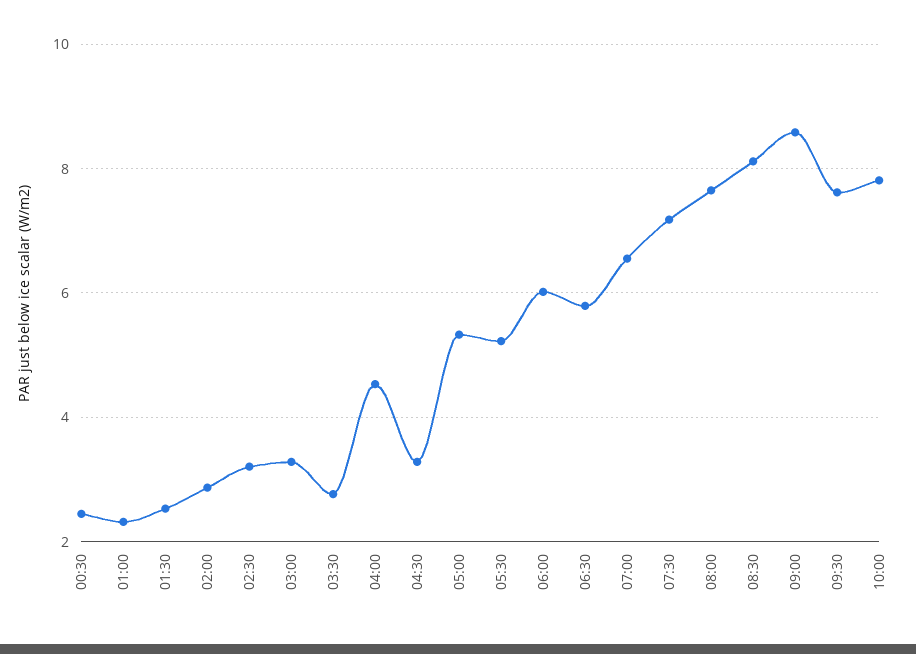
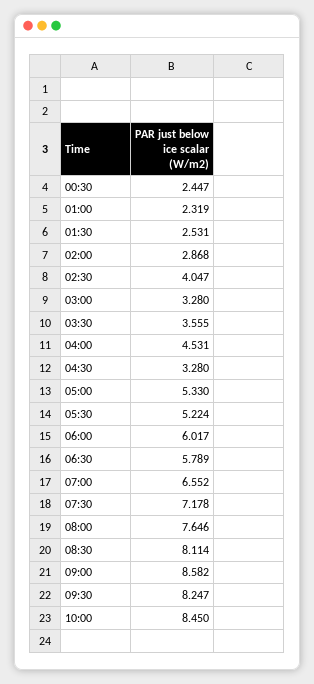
  {
    "00:30": 2.447,
    "01:00": 2.319,
    "01:30": 2.531,
    "02:00": 2.868,
-   "02:30": 3.2,
+   "02:30": 4.047,
    "03:00": 3.28,
-   "03:30": 2.8,
+   "03:30": 3.555,
    "04:00": 4.531,
    "04:30": 3.28,
    "05:00": 5.33,
    "05:30": 5.224,
    "06:00": 6.017,
    "06:30": 5.789,
    "07:00": 6.552,
    "07:30": 7.178,
    "08:00": 7.646,
    "08:30": 8.114,
    "09:00": 8.582,
-   "09:30": 7.6,
+   "09:30": 8.247,
-   "10:00": 7.8
+   "10:00": 8.45
  }

